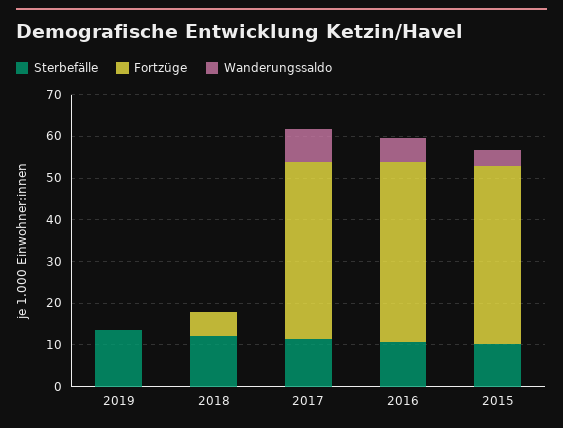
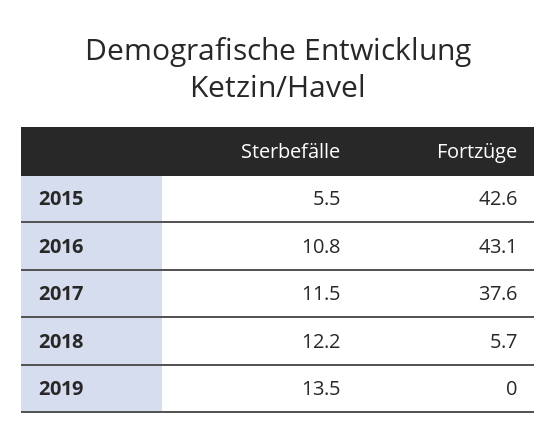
  {
    "Sterbefälle": {
      "2019": 13.5,
      "2018": 12.2,
      "2017": 11.5,
      "2016": 10.8,
-     "2015": 10
+     "2015": 5.5
    },
    "Fortzüge": {
      "2019": 0,
      "2018": 5.7,
-     "2017": 42,
+     "2017": 37.6,
      "2016": 43.1,
      "2015": 42.6
-   },
+   }
-   "Wanderungssaldo": {
-     "2019": 0,
-     "2018": 0,
-     "2017": 8,
-     "2016": 6,
-     "2015": 4
-   }
  }

